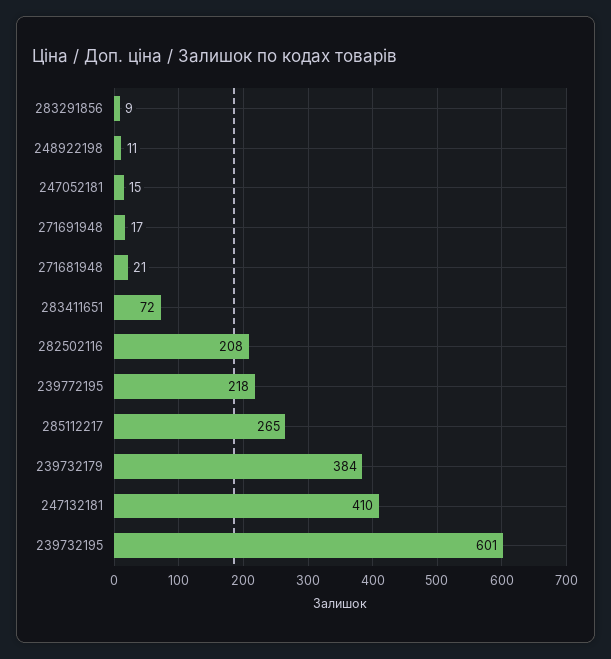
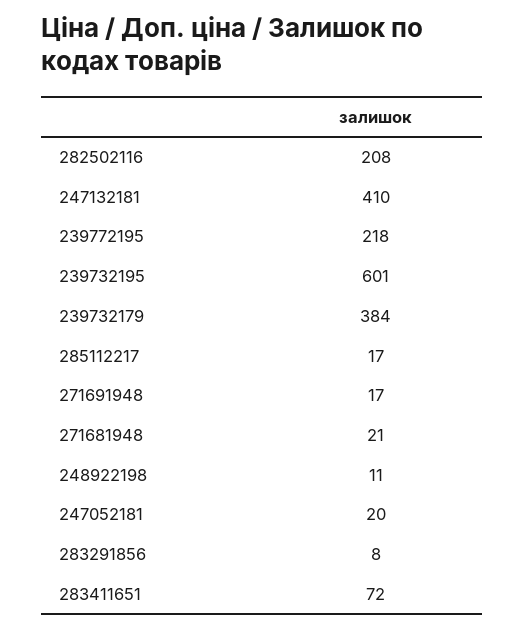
  {
-   "283291856": 9,
+   "283291856": 8,
    "248922198": 11,
-   "247052181": 15,
+   "247052181": 20,
    "271691948": 17,
    "271681948": 21,
    "283411651": 72,
    "282502116": 208,
    "239772195": 218,
-   "285112217": 265,
+   "285112217": 17,
    "239732179": 384,
    "247132181": 410,
    "239732195": 601
  }

